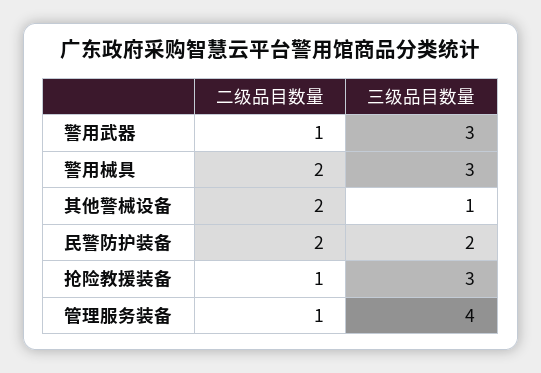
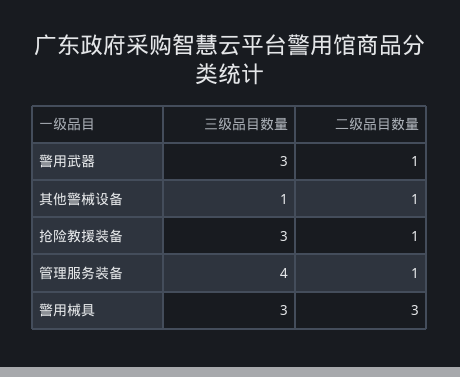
  {
    "二级品目数量": {
      "警用武器": 1,
-     "警用械具": 2,
+     "警用械具": 3,
-     "其他警械设备": 2,
+     "其他警械设备": 1,
-     "民警防护装备": 2,
      "抢险教援装备": 1,
      "管理服务装备": 1
    },
    "三级品目数量": {
      "警用武器": 3,
      "警用械具": 3,
      "其他警械设备": 1,
-     "民警防护装备": 2,
      "抢险教援装备": 3,
      "管理服务装备": 4
    }
  }

